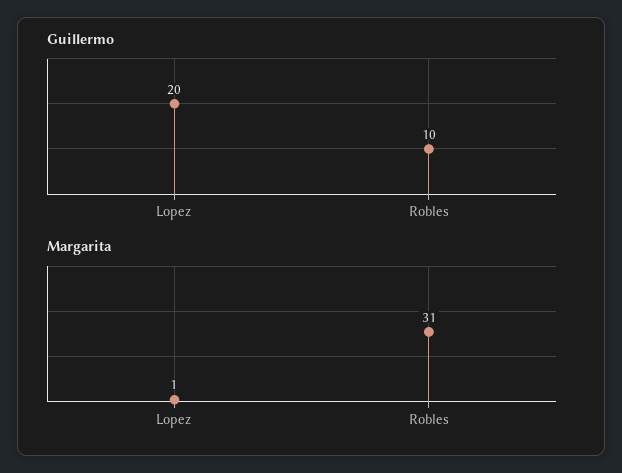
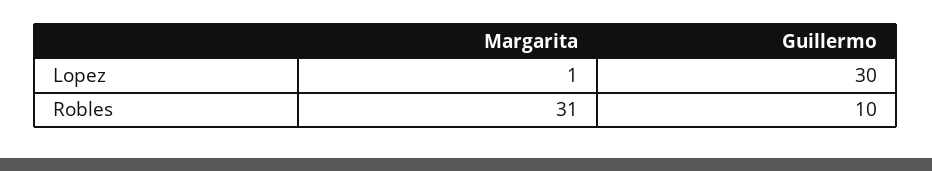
  {
    "Guillermo": {
-     "Lopez": 20,
+     "Lopez": 30,
      "Robles": 10
    },
    "Margarita": {
      "Lopez": 1,
      "Robles": 31
    }
  }

